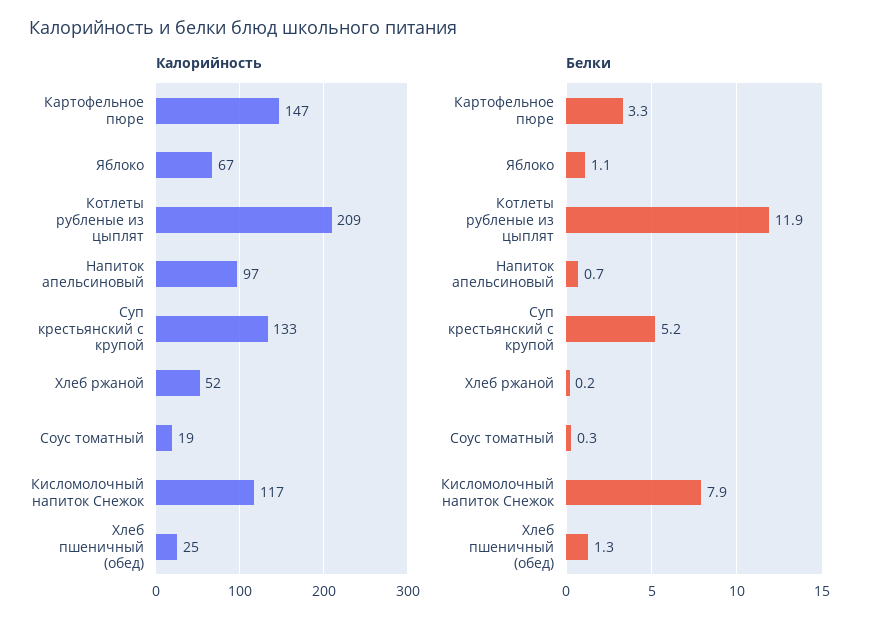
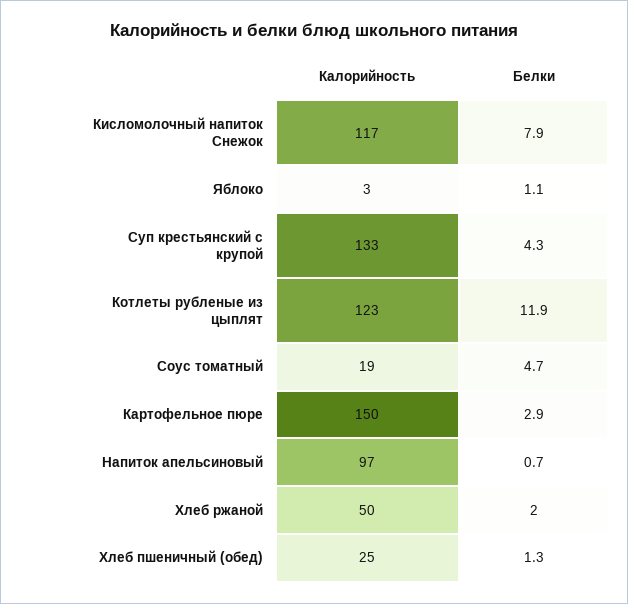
  {
    "Калорийность": {
-     "Картофельное пюре": 147,
+     "Картофельное пюре": 150,
-     "Яблоко": 67,
+     "Яблоко": 3,
-     "Котлеты рубленые из цыплят": 209,
+     "Котлеты рубленые из цыплят": 123,
      "Напиток апельсиновый": 97,
      "Суп крестьянский с крупой": 133,
-     "Хлеб ржаной": 52,
+     "Хлеб ржаной": 50,
      "Соус томатный": 19,
      "Кисломолочный напиток Снежок": 117,
      "Хлеб пшеничный (обед)": 25
    },
    "Белки": {
-     "Картофельное пюре": 3.3,
+     "Картофельное пюре": 2.9,
      "Яблоко": 1.1,
      "Котлеты рубленые из цыплят": 11.9,
      "Напиток апельсиновый": 0.7,
-     "Суп крестьянский с крупой": 5.2,
+     "Суп крестьянский с крупой": 4.3,
-     "Хлеб ржаной": 0.2,
+     "Хлеб ржаной": 2,
-     "Соус томатный": 0.3,
+     "Соус томатный": 4.7,
      "Кисломолочный напиток Снежок": 7.9,
      "Хлеб пшеничный (обед)": 1.3
    }
  }

